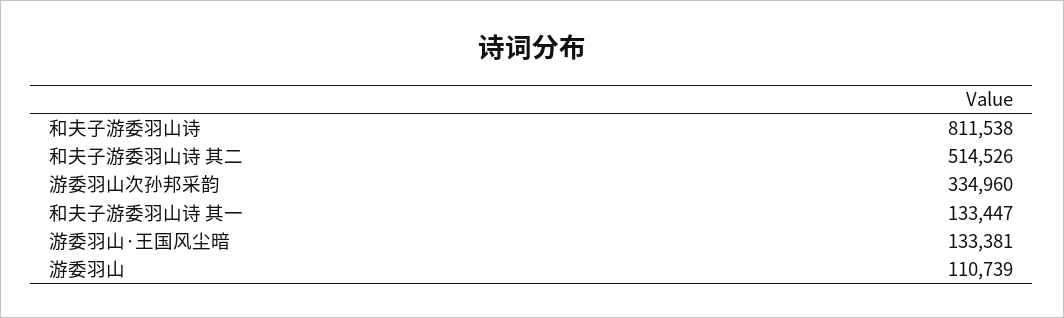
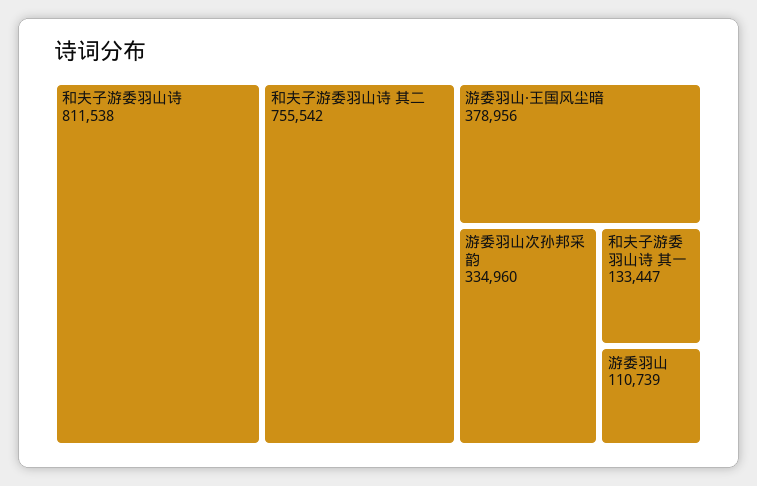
  {
    "和夫子游委羽山诗": 811538,
-   "和夫子游委羽山诗 其二": 514526,
+   "和夫子游委羽山诗 其二": 755542,
    "游委羽山次孙邦采韵": 334960,
    "和夫子游委羽山诗 其一": 133447,
-   "游委羽山·王国风尘暗": 133381,
+   "游委羽山·王国风尘暗": 378956,
    "游委羽山": 110739
  }

